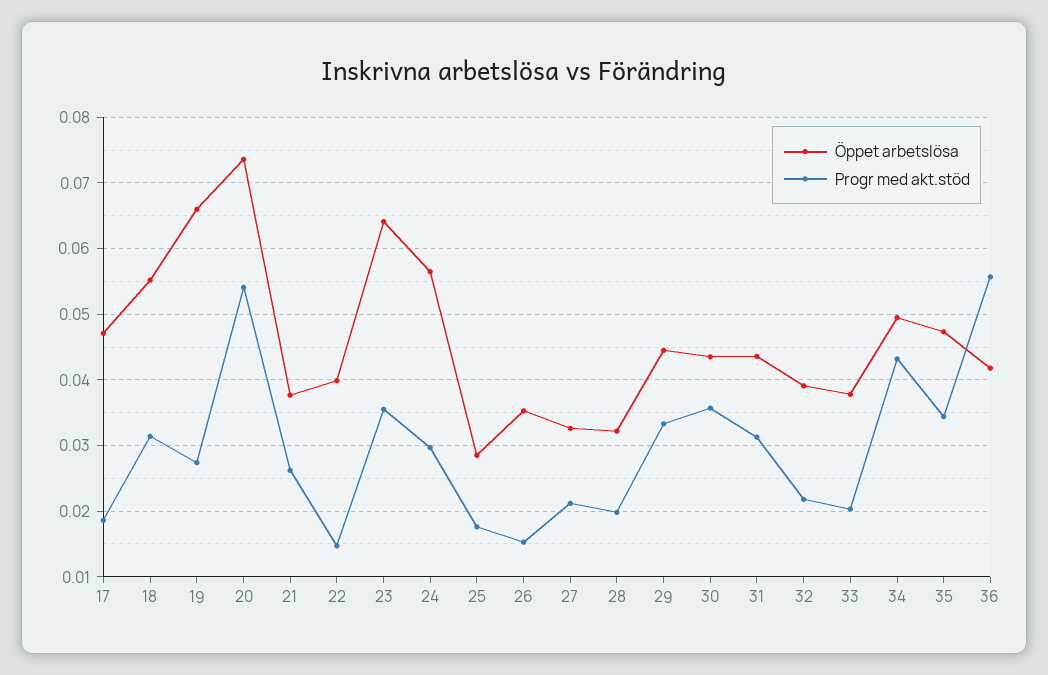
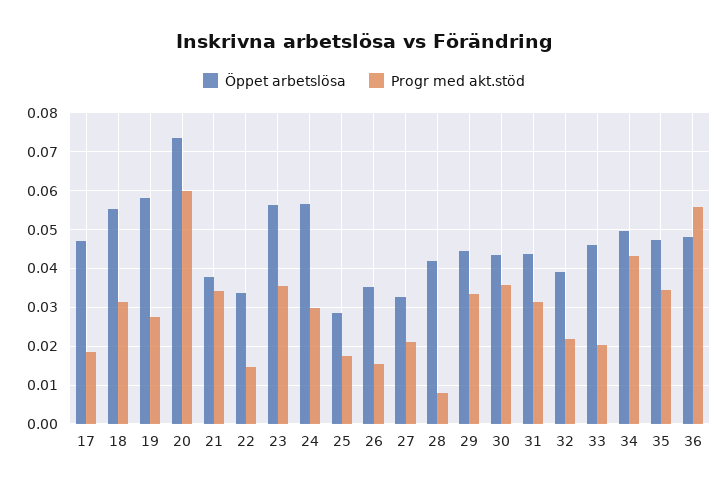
  {
    "Öppet arbetslösa": {
      "17": 0.047,
      "18": 0.055,
-     "19": 0.066,
+     "19": 0.058,
      "20": 0.074,
      "21": 0.038,
-     "22": 0.04,
+     "22": 0.034,
-     "23": 0.064,
+     "23": 0.056,
      "24": 0.057,
      "25": 0.029,
      "26": 0.035,
      "27": 0.033,
-     "28": 0.032,
+     "28": 0.042,
      "29": 0.045,
      "30": 0.044,
      "31": 0.044,
      "32": 0.039,
-     "33": 0.038,
+     "33": 0.046,
      "34": 0.05,
      "35": 0.047,
-     "36": 0.042
+     "36": 0.048
    },
    "Progr med akt.stöd": {
      "17": 0.019,
      "18": 0.031,
      "19": 0.027,
-     "20": 0.054,
+     "20": 0.06,
-     "21": 0.026,
+     "21": 0.034,
      "22": 0.015,
      "23": 0.036,
      "24": 0.03,
      "25": 0.018,
      "26": 0.015,
      "27": 0.021,
-     "28": 0.02,
+     "28": 0.008,
      "29": 0.033,
      "30": 0.036,
      "31": 0.031,
      "32": 0.022,
      "33": 0.02,
      "34": 0.043,
      "35": 0.034,
      "36": 0.056
    }
  }

